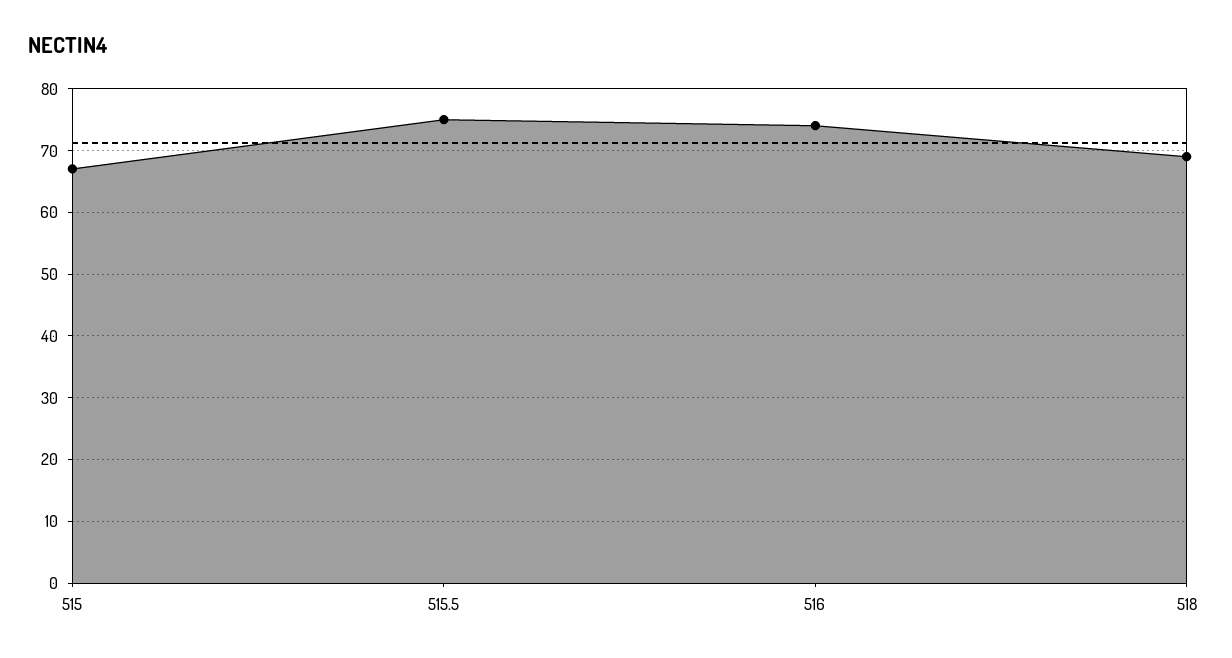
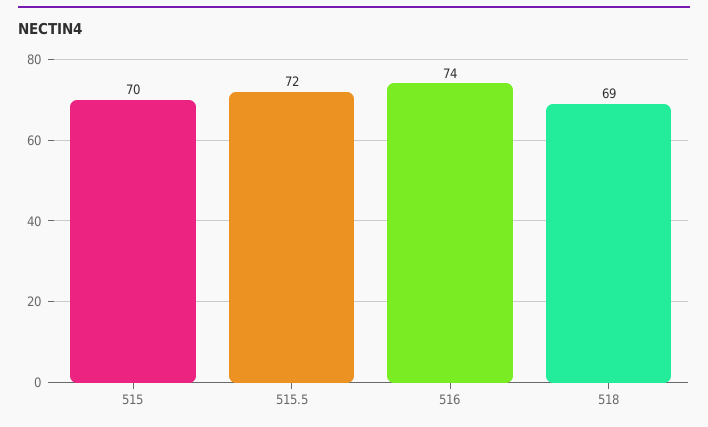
  {
-   "515": 67,
+   "515": 70,
-   "515.5": 75,
+   "515.5": 72,
    "516": 74,
    "518": 69
  }

